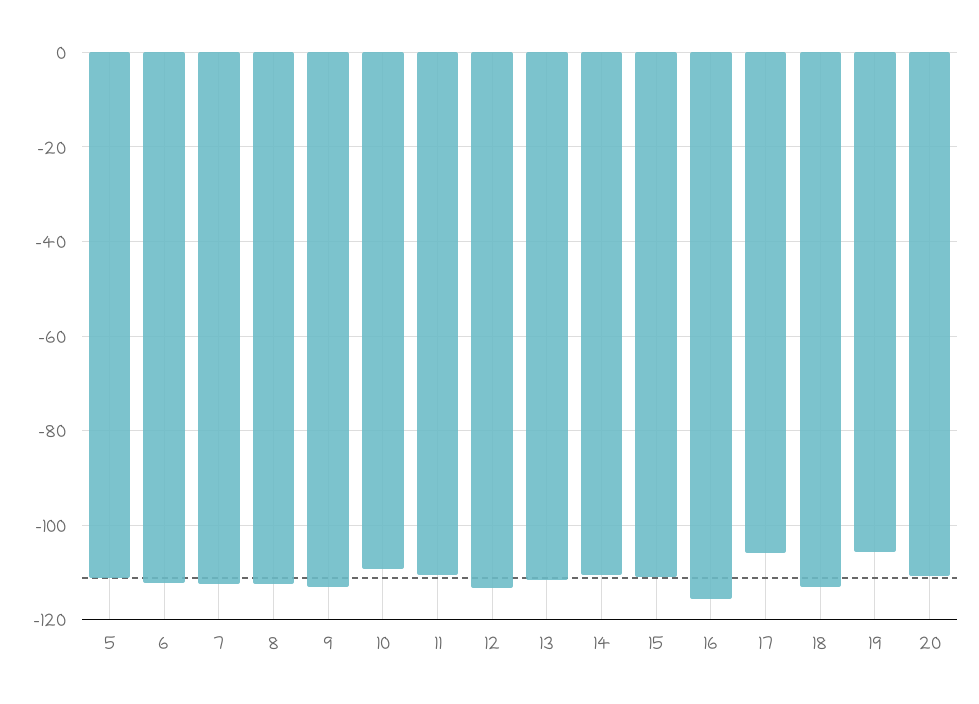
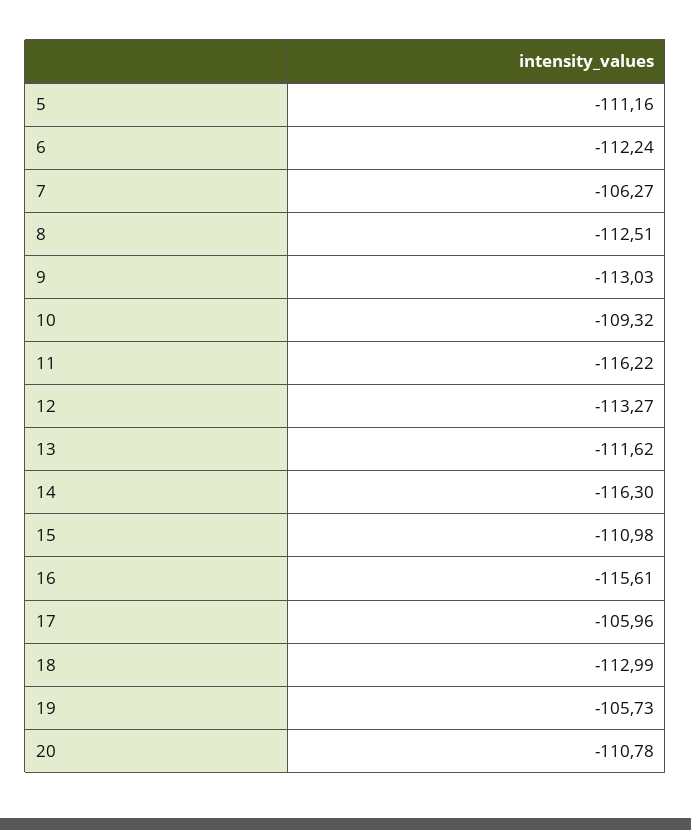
  {
    "5": -111.16,
    "6": -112.24,
-   "7": -112,
+   "7": -106.27,
    "8": -112.51,
    "9": -113.03,
    "10": -109.32,
-   "11": -110,
+   "11": -116.22,
    "12": -113.27,
    "13": -111.62,
-   "14": -110,
+   "14": -116.3,
    "15": -110.98,
    "16": -115.61,
    "17": -105.96,
    "18": -112.99,
    "19": -105.73,
    "20": -110.78
  }

